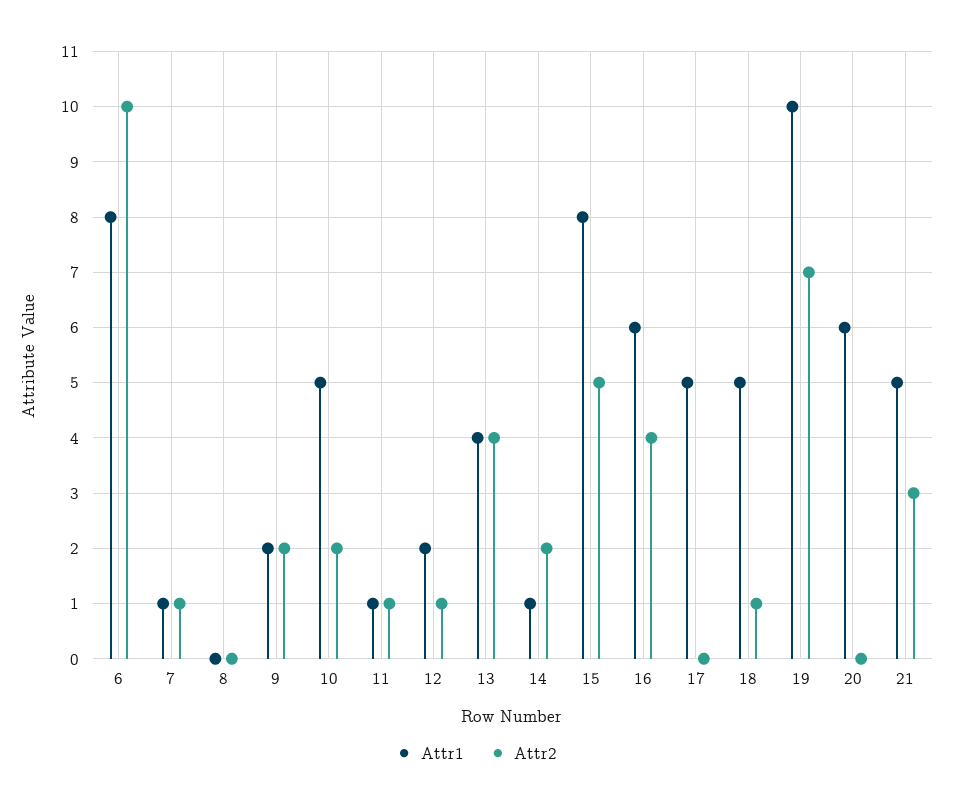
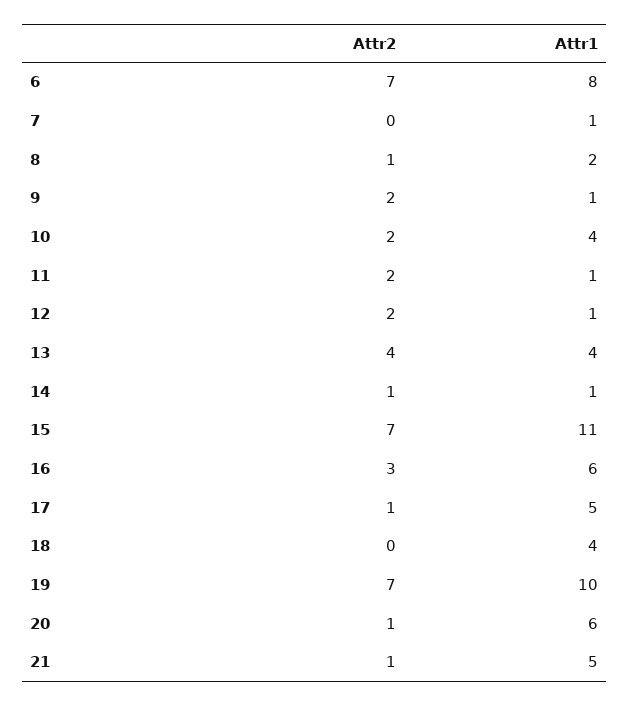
  {
    "Attr1": {
      "6": 8,
      "7": 1,
-     "8": 0,
+     "8": 2,
-     "9": 2,
+     "9": 1,
-     "10": 5,
+     "10": 4,
      "11": 1,
-     "12": 2,
+     "12": 1,
      "13": 4,
      "14": 1,
-     "15": 8,
+     "15": 11,
      "16": 6,
      "17": 5,
-     "18": 5,
+     "18": 4,
      "19": 10,
      "20": 6,
      "21": 5
    },
    "Attr2": {
-     "6": 10,
+     "6": 7,
-     "7": 1,
+     "7": 0,
-     "8": 0,
+     "8": 1,
      "9": 2,
      "10": 2,
-     "11": 1,
+     "11": 2,
-     "12": 1,
+     "12": 2,
      "13": 4,
-     "14": 2,
+     "14": 1,
-     "15": 5,
+     "15": 7,
-     "16": 4,
+     "16": 3,
-     "17": 0,
+     "17": 1,
-     "18": 1,
+     "18": 0,
      "19": 7,
-     "20": 0,
+     "20": 1,
-     "21": 3
+     "21": 1
    }
  }

